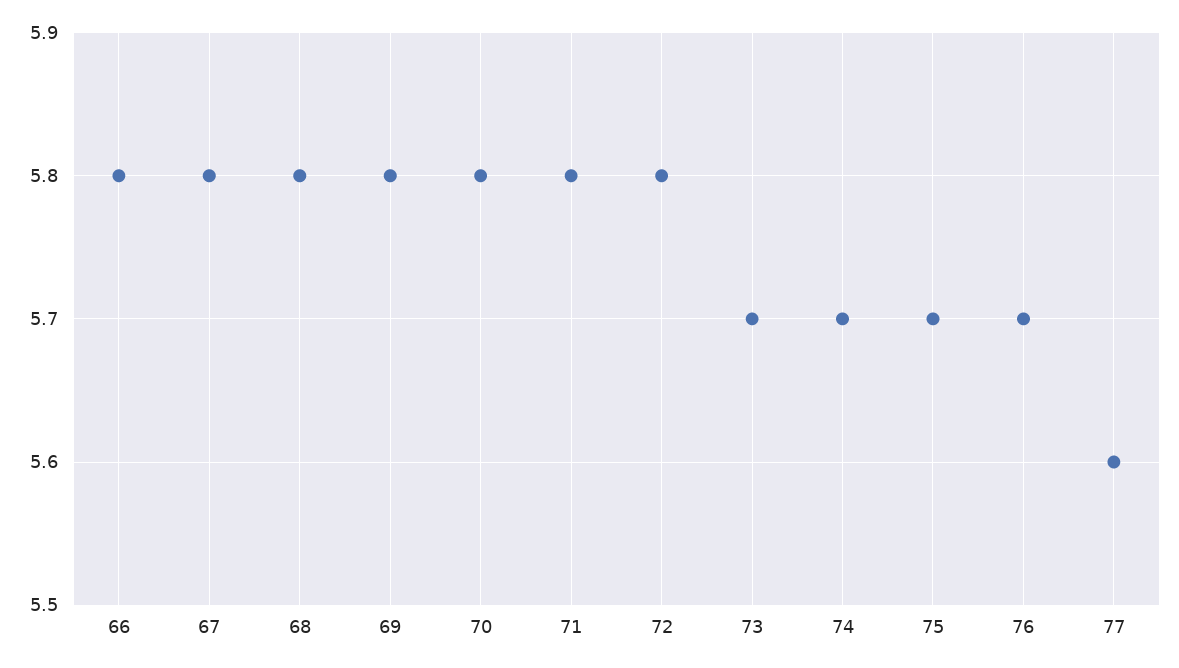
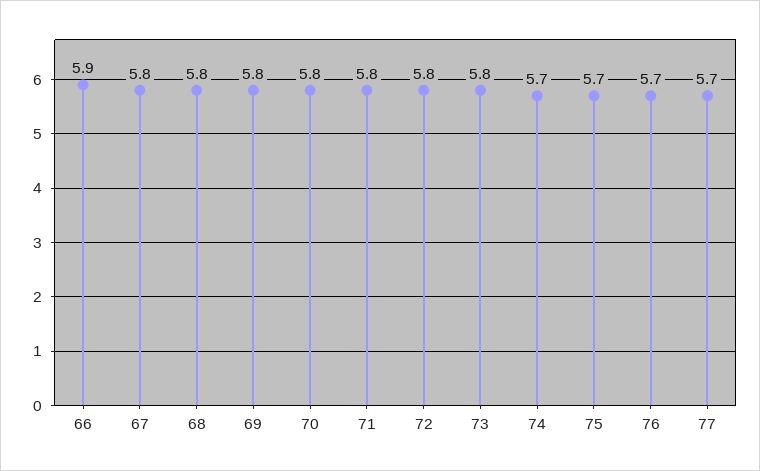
  {
-   "66": 5.8,
+   "66": 5.9,
    "67": 5.8,
    "68": 5.8,
    "69": 5.8,
    "70": 5.8,
    "71": 5.8,
    "72": 5.8,
-   "73": 5.7,
+   "73": 5.8,
    "74": 5.7,
    "75": 5.7,
    "76": 5.7,
-   "77": 5.6
+   "77": 5.7
  }

